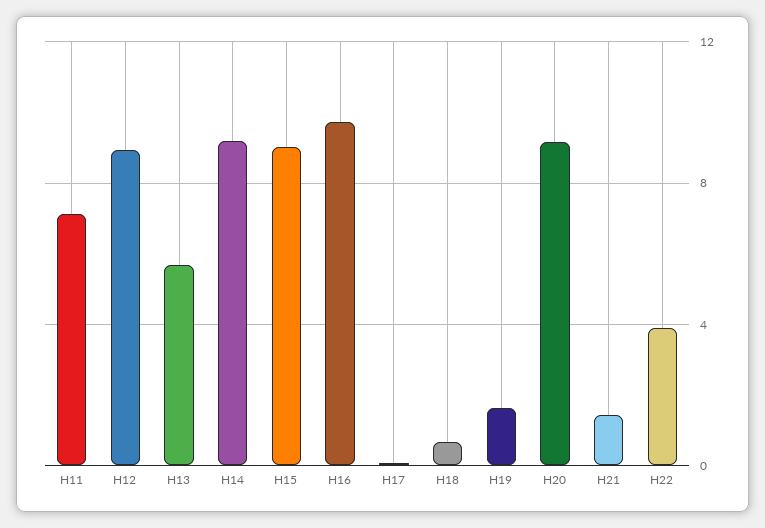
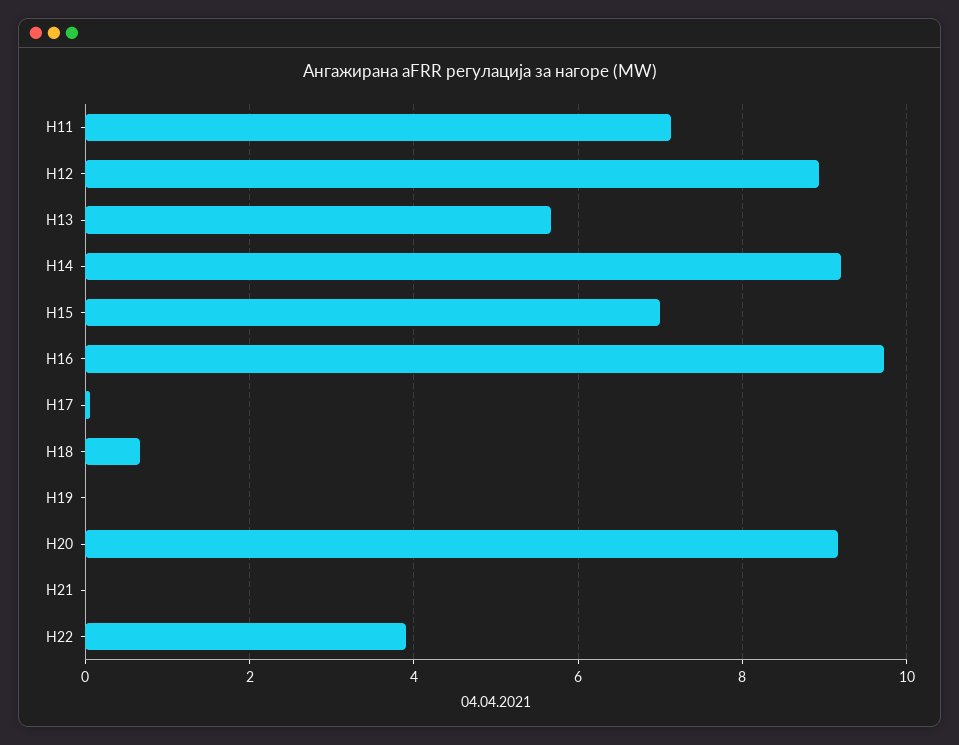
  {
    "H11": 7.2,
    "H12": 9,
    "H13": 5.6,
    "H14": 9.2,
-   "H15": 9,
+   "H15": 7,
    "H16": 9.8,
    "H17": 0,
    "H18": 0.6,
-   "H19": 1.5,
+   "H19": 0,
    "H20": 9.2,
-   "H21": 1.5,
+   "H21": 0,
    "H22": 4
  }

